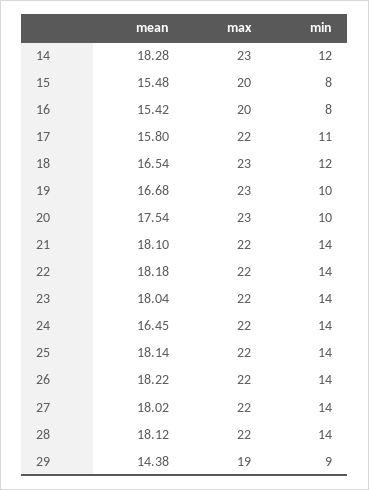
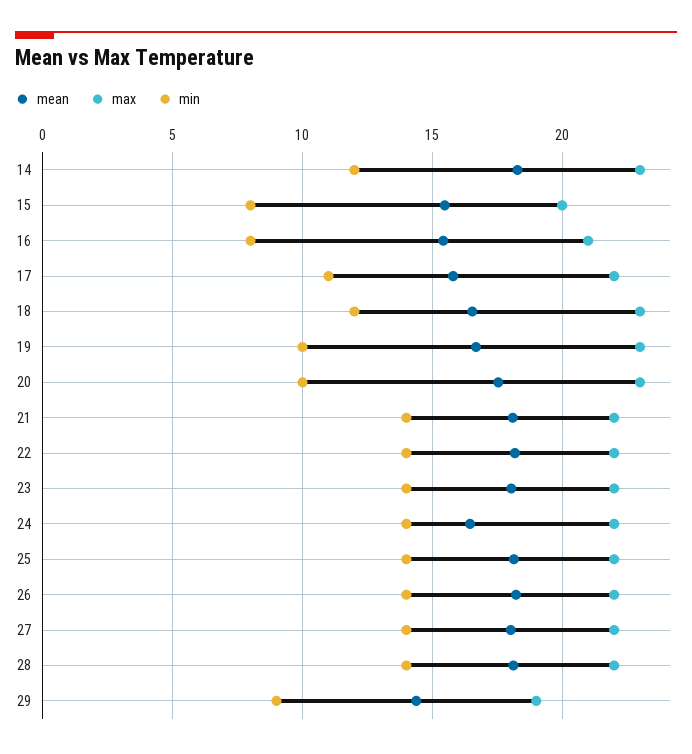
  {
    "mean": {
      "14": 18.28,
      "15": 15.48,
      "16": 15.42,
      "17": 15.8,
      "18": 16.54,
      "19": 16.68,
      "20": 17.54,
      "21": 18.1,
      "22": 18.18,
      "23": 18.04,
      "24": 16.45,
      "25": 18.14,
      "26": 18.22,
      "27": 18.02,
      "28": 18.12,
      "29": 14.38
    },
    "max": {
      "14": 23,
      "15": 20,
-     "16": 20,
+     "16": 21,
      "17": 22,
      "18": 23,
      "19": 23,
      "20": 23,
      "21": 22,
      "22": 22,
      "23": 22,
      "24": 22,
      "25": 22,
      "26": 22,
      "27": 22,
      "28": 22,
      "29": 19
    },
    "min": {
      "14": 12,
      "15": 8,
      "16": 8,
      "17": 11,
      "18": 12,
      "19": 10,
      "20": 10,
      "21": 14,
      "22": 14,
      "23": 14,
      "24": 14,
      "25": 14,
      "26": 14,
      "27": 14,
      "28": 14,
      "29": 9
    }
  }

